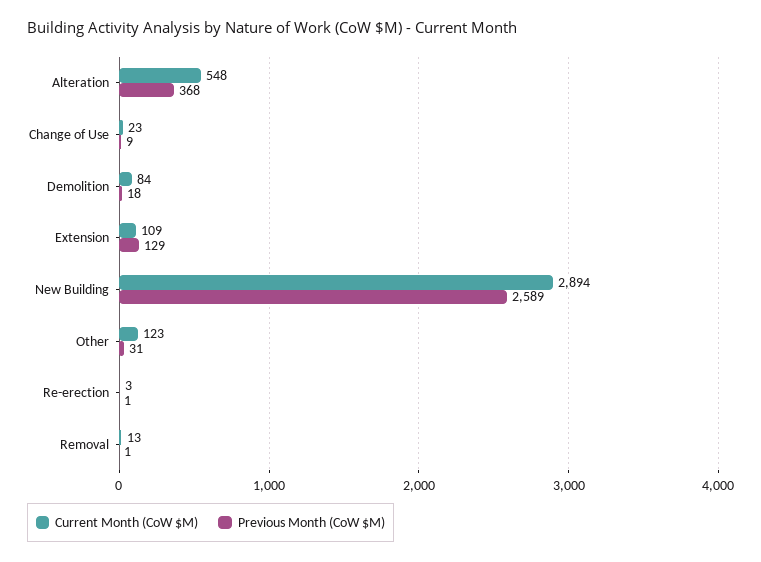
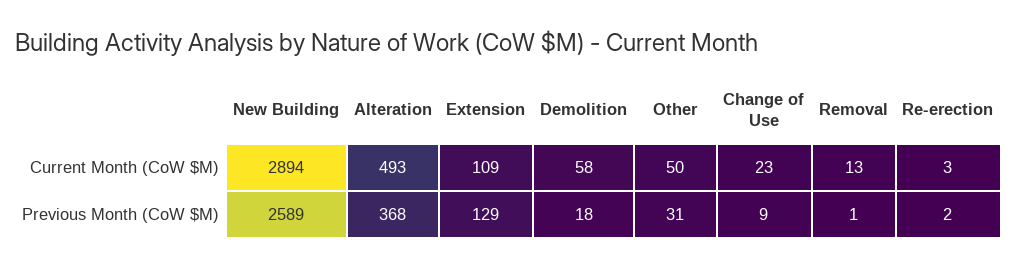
  {
    "Current Month (CoW $M)": {
-     "Alteration": 548,
+     "Alteration": 493,
      "Change of Use": 23,
-     "Demolition": 84,
+     "Demolition": 58,
      "Extension": 109,
      "New Building": 2894,
-     "Other": 123,
+     "Other": 50,
      "Re-erection": 3,
      "Removal": 13
    },
    "Previous Month (CoW $M)": {
      "Alteration": 368,
      "Change of Use": 9,
      "Demolition": 18,
      "Extension": 129,
      "New Building": 2589,
      "Other": 31,
-     "Re-erection": 1,
+     "Re-erection": 2,
      "Removal": 1
    }
  }

